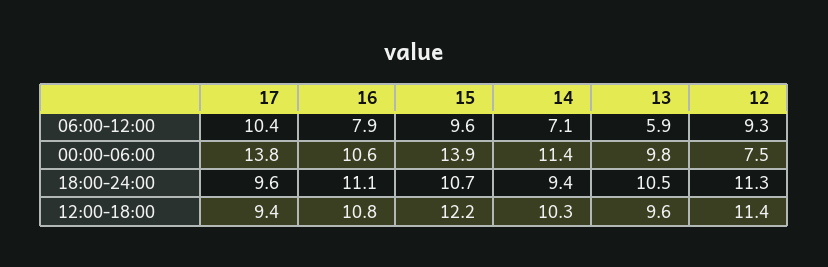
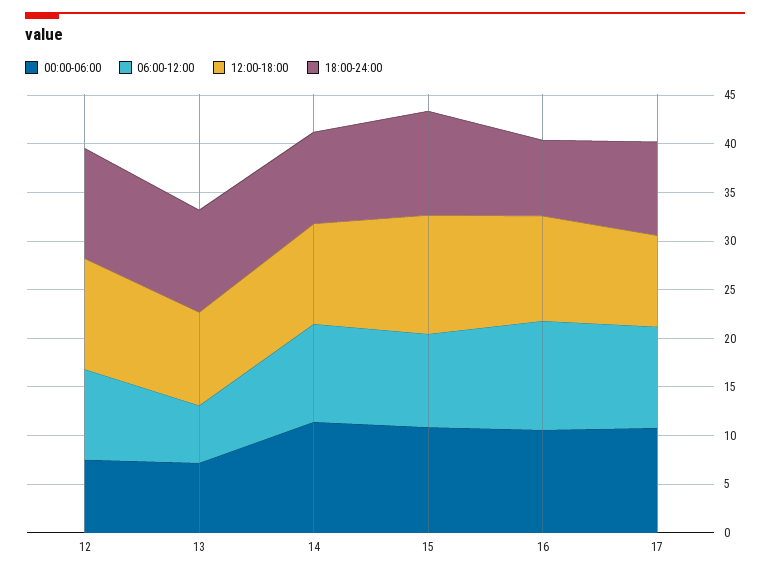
  {
    "06:00-12:00": {
      "17": 10.4,
-     "16": 7.9,
+     "16": 11,
      "15": 9.6,
-     "14": 7.1,
+     "14": 10,
      "13": 5.9,
      "12": 9.3
    },
    "00:00-06:00": {
-     "17": 13.8,
+     "17": 11,
      "16": 10.6,
-     "15": 13.9,
+     "15": 11,
      "14": 11.4,
-     "13": 9.8,
+     "13": 7,
      "12": 7.5
    },
    "18:00-24:00": {
      "17": 9.6,
-     "16": 11.1,
+     "16": 8,
      "15": 10.7,
      "14": 9.4,
      "13": 10.5,
      "12": 11.3
    },
    "12:00-18:00": {
      "17": 9.4,
      "16": 10.8,
      "15": 12.2,
      "14": 10.3,
      "13": 9.6,
      "12": 11.4
    }
  }

